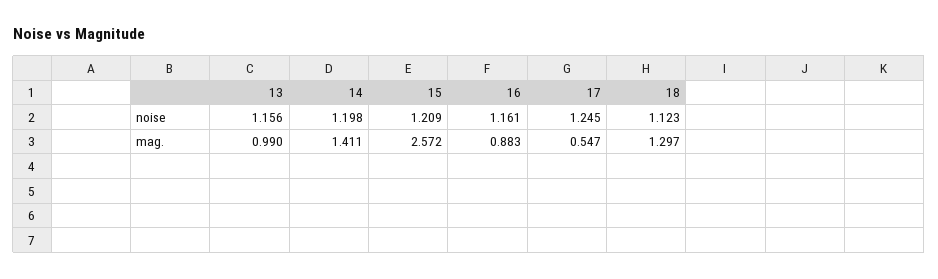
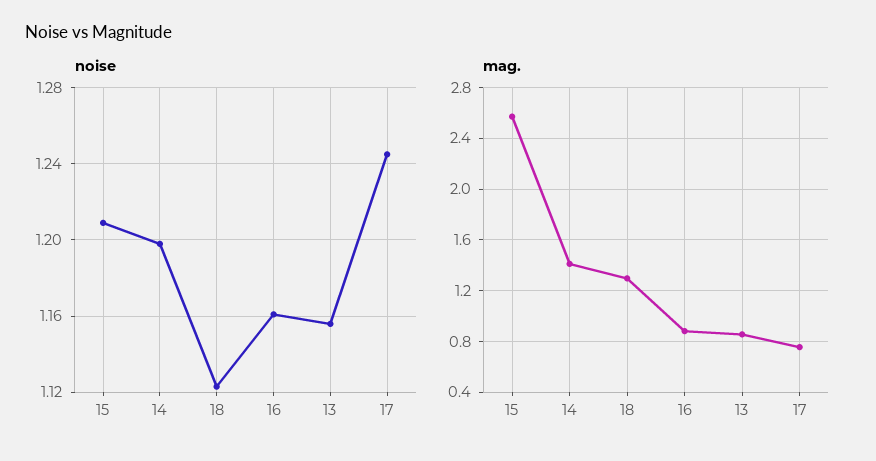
  {
    "noise": {
      "13": 1.156,
      "14": 1.198,
      "15": 1.209,
      "16": 1.161,
      "17": 1.245,
      "18": 1.123
    },
    "mag.": {
-     "13": 0.99,
+     "13": 0.85,
      "14": 1.411,
      "15": 2.572,
      "16": 0.883,
-     "17": 0.547,
+     "17": 0.75,
      "18": 1.297
    }
  }

